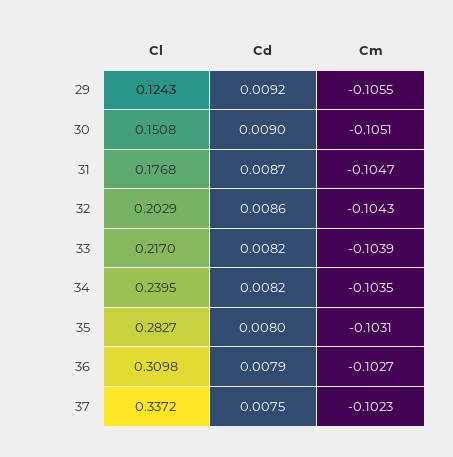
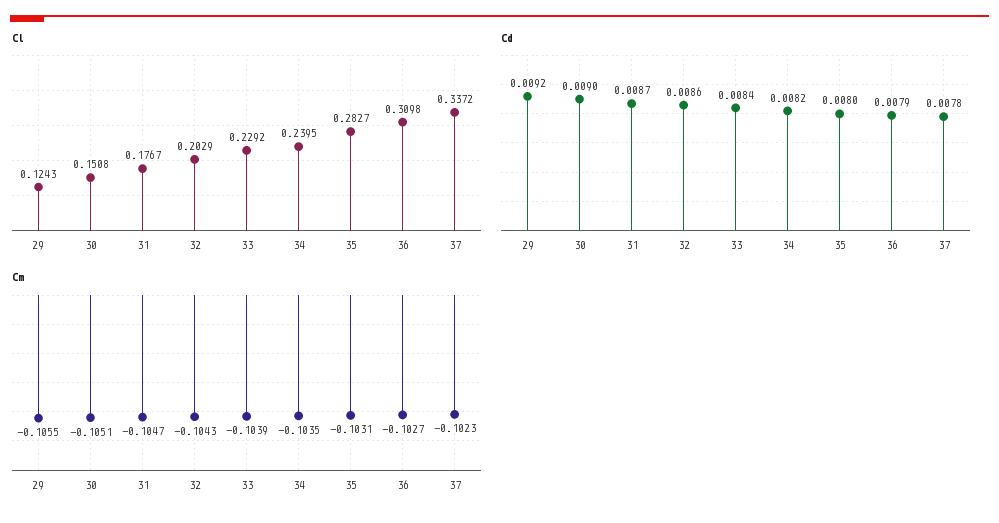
  {
    "Cl": {
      "29": 0.1243,
      "30": 0.1508,
-     "31": 0.1768,
+     "31": 0.1767,
      "32": 0.2029,
-     "33": 0.217,
+     "33": 0.2292,
      "34": 0.2395,
      "35": 0.2827,
      "36": 0.3098,
      "37": 0.3372
    },
    "Cd": {
      "29": 0.0092,
      "30": 0.009,
      "31": 0.0087,
      "32": 0.0086,
-     "33": 0.0082,
+     "33": 0.0084,
      "34": 0.0082,
      "35": 0.008,
      "36": 0.0079,
-     "37": 0.0075
+     "37": 0.0078
    },
    "Cm": {
      "29": -0.1055,
      "30": -0.1051,
      "31": -0.1047,
      "32": -0.1043,
      "33": -0.1039,
      "34": -0.1035,
      "35": -0.1031,
      "36": -0.1027,
      "37": -0.1023
    }
  }

